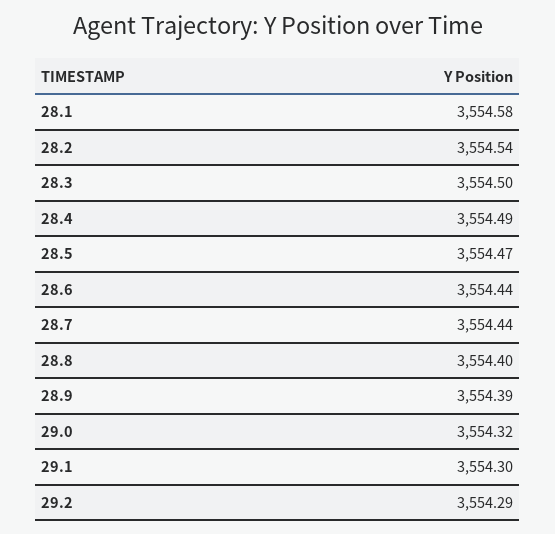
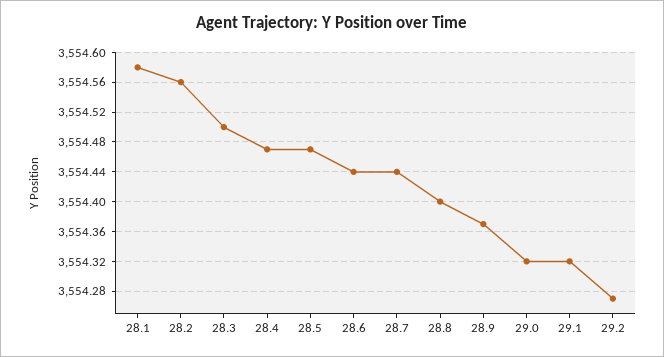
  {
    "28.1": 3554.58,
-   "28.2": 3554.54,
+   "28.2": 3554.56,
    "28.3": 3554.5,
-   "28.4": 3554.49,
+   "28.4": 3554.47,
    "28.5": 3554.47,
    "28.6": 3554.44,
    "28.7": 3554.44,
    "28.8": 3554.4,
-   "28.9": 3554.39,
+   "28.9": 3554.37,
    "29.0": 3554.32,
-   "29.1": 3554.3,
+   "29.1": 3554.32,
-   "29.2": 3554.29
+   "29.2": 3554.27
  }

